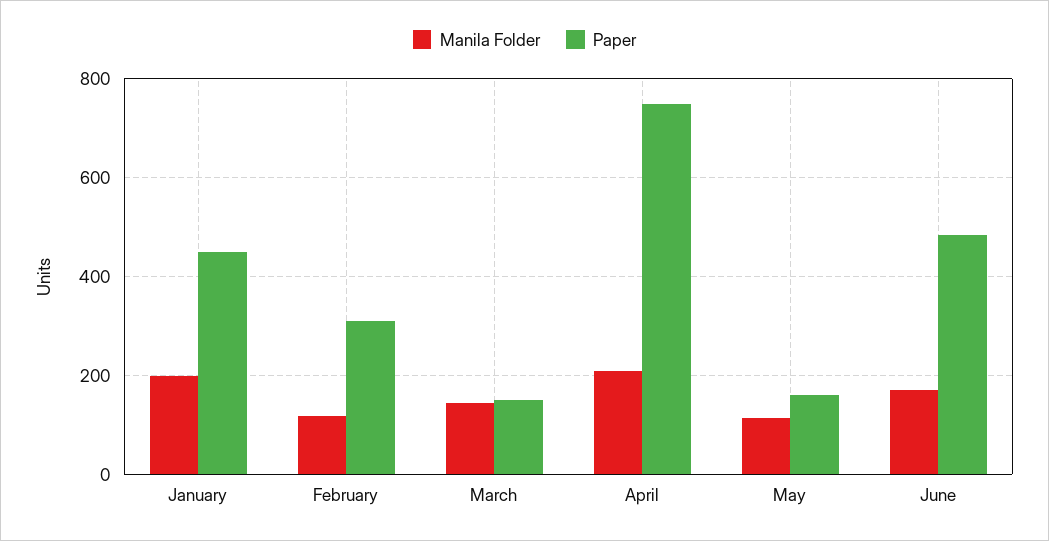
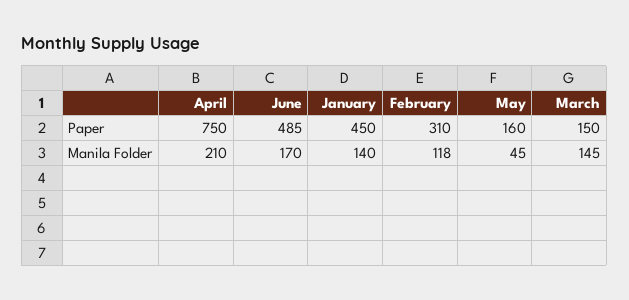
  {
    "Manila Folder": {
-     "January": 200,
+     "January": 140,
      "February": 118,
      "March": 145,
      "April": 210,
-     "May": 120,
+     "May": 45,
      "June": 170
    },
    "Paper": {
      "January": 450,
      "February": 310,
      "March": 150,
      "April": 750,
      "May": 160,
      "June": 485
    }
  }

